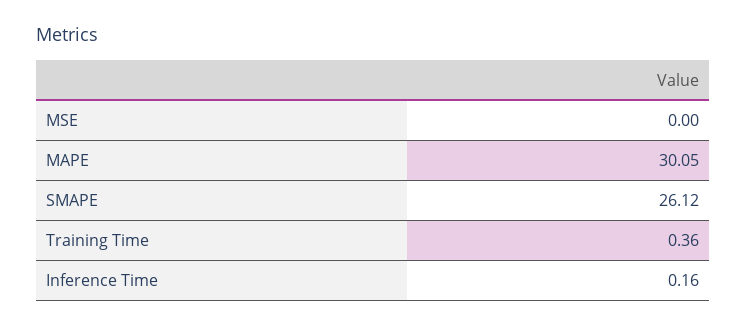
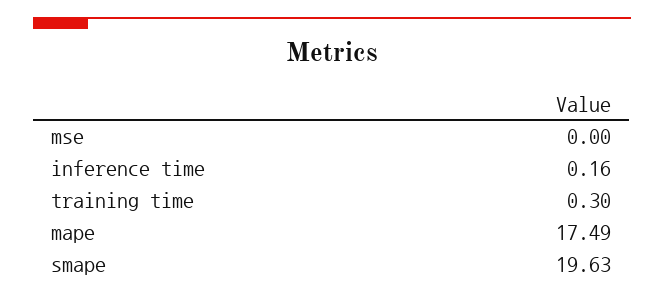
  {
    "MSE": 0,
-   "MAPE": 30.05,
+   "MAPE": 17.49,
-   "SMAPE": 26.12,
+   "SMAPE": 19.63,
-   "Training Time": 0.36,
+   "Training Time": 0.3,
    "Inference Time": 0.16
  }

